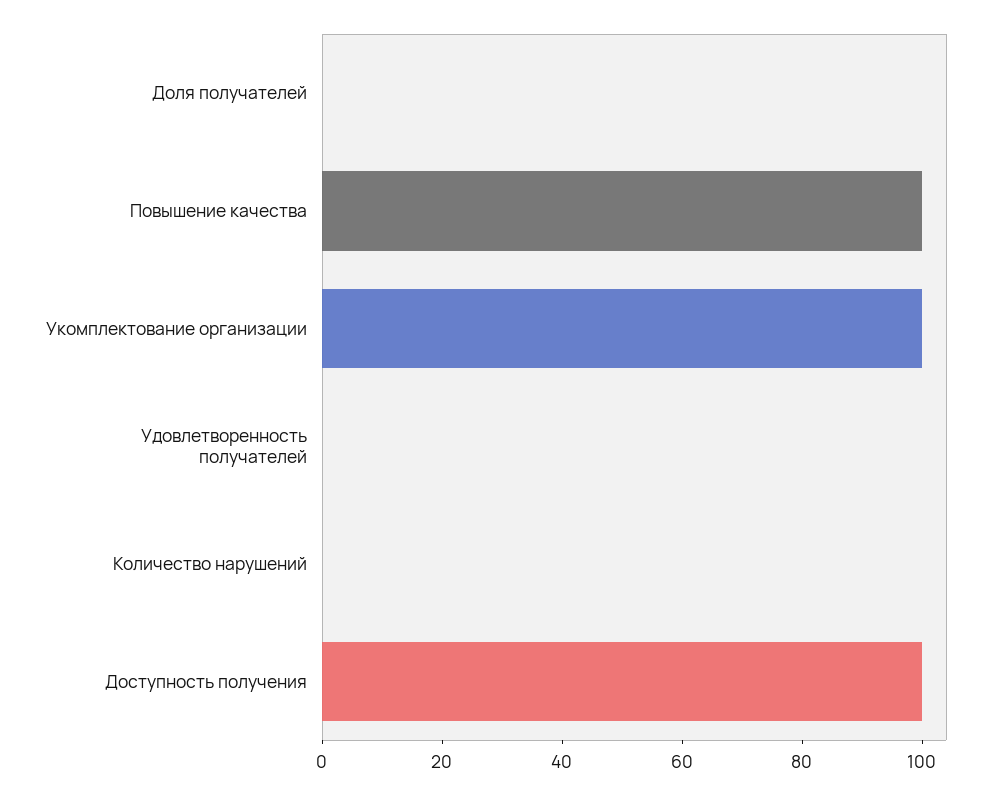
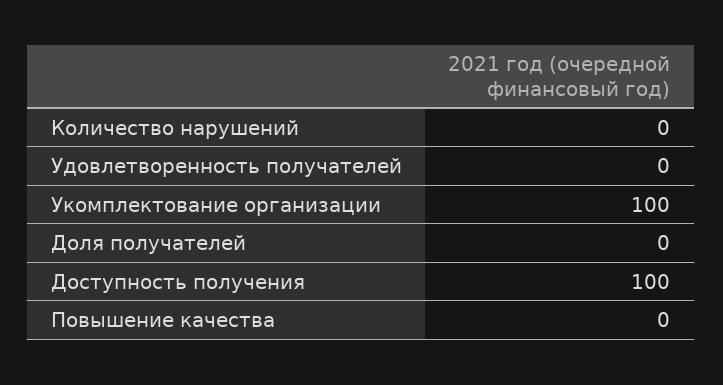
  {
    "Доля получателей": 0,
-   "Повышение качества": 100,
+   "Повышение качества": 0,
    "Укомплектование организации": 100,
    "Удовлетворенность получателей": 0,
    "Количество нарушений": 0,
    "Доступность получения": 100
  }

